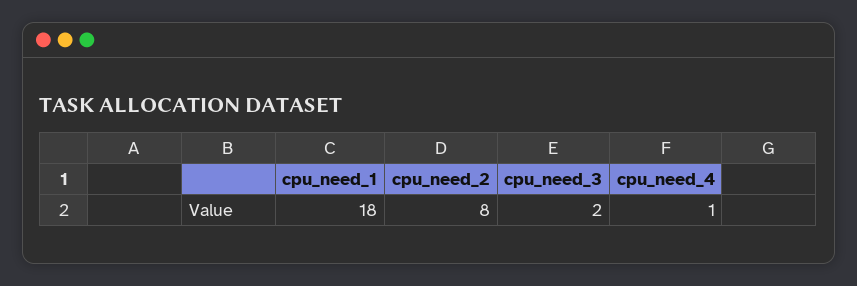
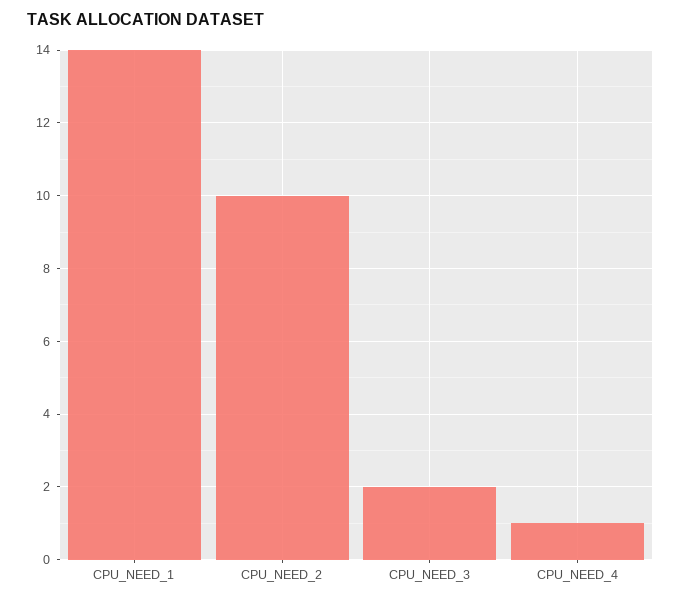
  {
-   "cpu_need_1": 18,
+   "cpu_need_1": 14,
-   "cpu_need_2": 8,
+   "cpu_need_2": 10,
    "cpu_need_3": 2,
    "cpu_need_4": 1
  }

